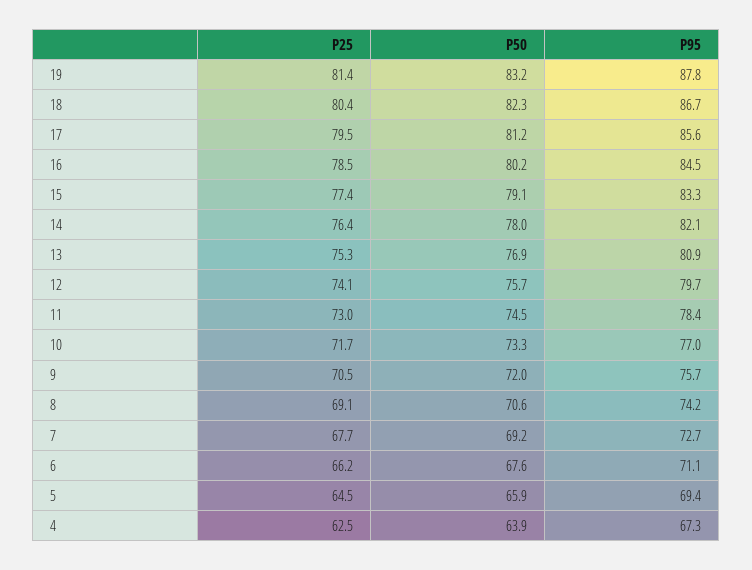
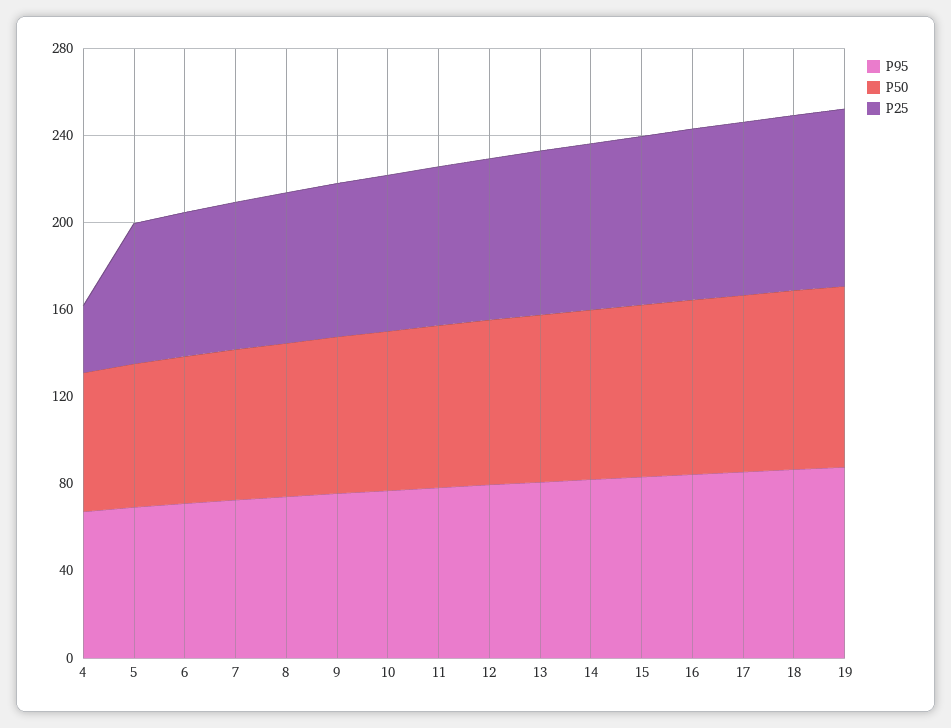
  {
    "P25": {
      "19": 81.4,
      "18": 80.4,
      "17": 79.5,
      "16": 78.5,
      "15": 77.4,
      "14": 76.4,
      "13": 75.3,
      "12": 74.1,
      "11": 73,
      "10": 71.7,
      "9": 70.5,
      "8": 69.1,
      "7": 67.7,
      "6": 66.2,
      "5": 64.5,
-     "4": 62.5
+     "4": 30
    },
    "P50": {
      "19": 83.2,
      "18": 82.3,
      "17": 81.2,
      "16": 80.2,
      "15": 79.1,
      "14": 78,
      "13": 76.9,
      "12": 75.7,
      "11": 74.5,
      "10": 73.3,
      "9": 72,
      "8": 70.6,
      "7": 69.2,
      "6": 67.6,
      "5": 65.9,
      "4": 63.9
    },
    "P95": {
      "19": 87.8,
      "18": 86.7,
      "17": 85.6,
      "16": 84.5,
      "15": 83.3,
      "14": 82.1,
      "13": 80.9,
      "12": 79.7,
      "11": 78.4,
      "10": 77,
      "9": 75.7,
      "8": 74.2,
      "7": 72.7,
      "6": 71.1,
      "5": 69.4,
      "4": 67.3
    }
  }

